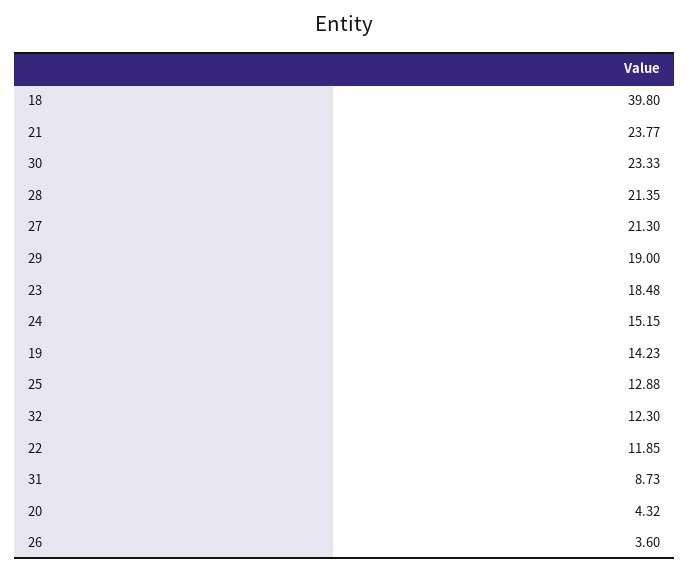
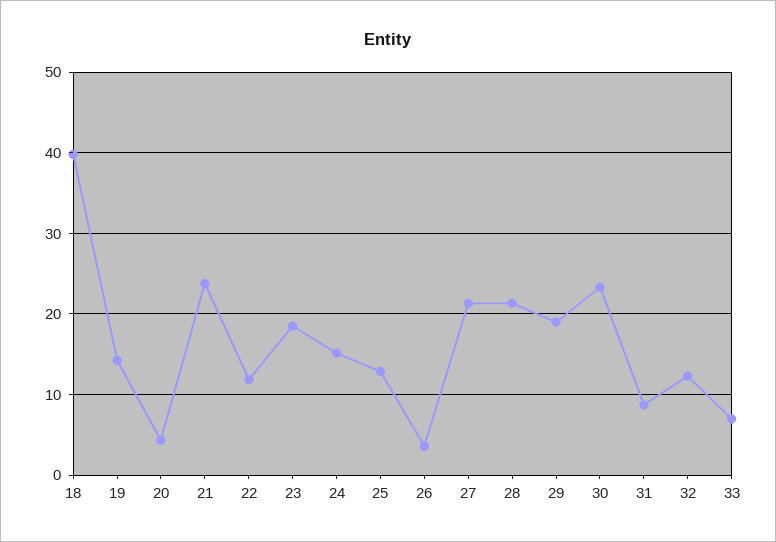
  {
    "18": 39.8,
    "21": 23.77,
    "30": 23.33,
    "28": 21.35,
    "27": 21.3,
    "29": 19,
    "23": 18.48,
    "24": 15.15,
    "19": 14.23,
    "25": 12.88,
    "32": 12.3,
    "22": 11.85,
    "31": 8.73,
    "20": 4.32,
-   "26": 3.6
+   "26": 3.6,
+   "33": 7
  }

